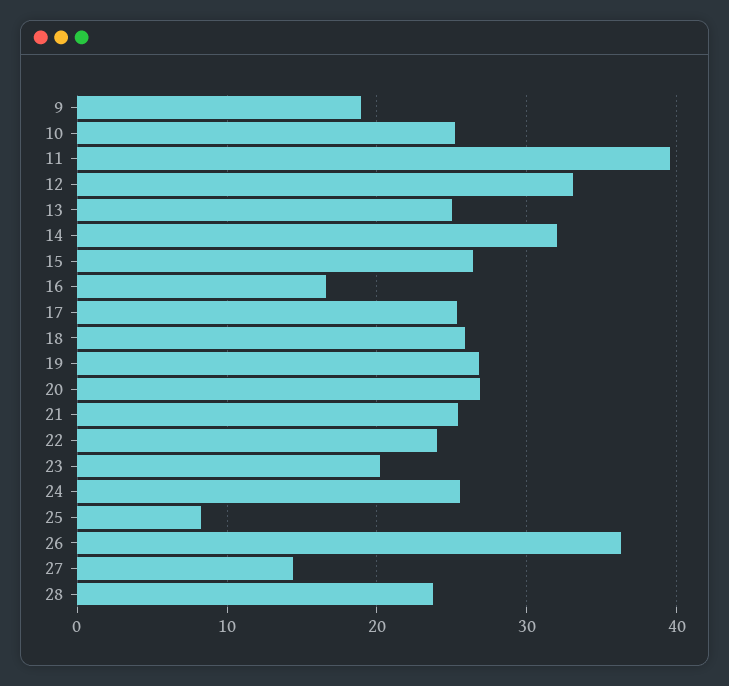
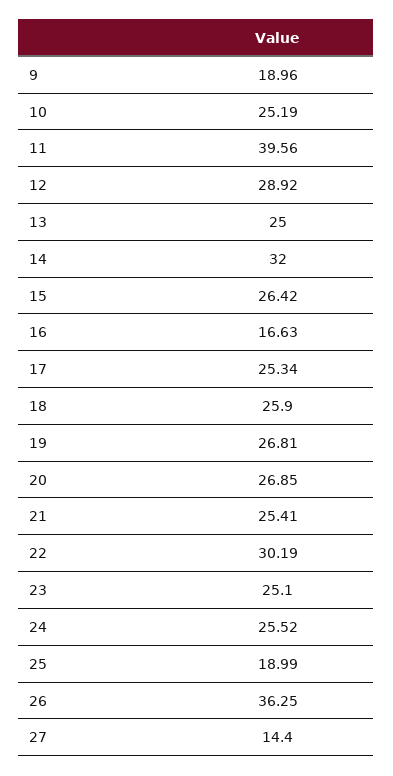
  {
    "9": 18.96,
    "10": 25.19,
    "11": 39.56,
-   "12": 33,
+   "12": 28.92,
    "13": 25,
    "14": 32,
    "15": 26.42,
    "16": 16.63,
    "17": 25.34,
    "18": 25.9,
    "19": 26.81,
    "20": 26.85,
    "21": 25.41,
-   "22": 24,
+   "22": 30.19,
-   "23": 20,
+   "23": 25.1,
    "24": 25.52,
-   "25": 8,
+   "25": 18.99,
    "26": 36.25,
-   "27": 14.4,
+   "27": 14.4
-   "28": 24
  }

